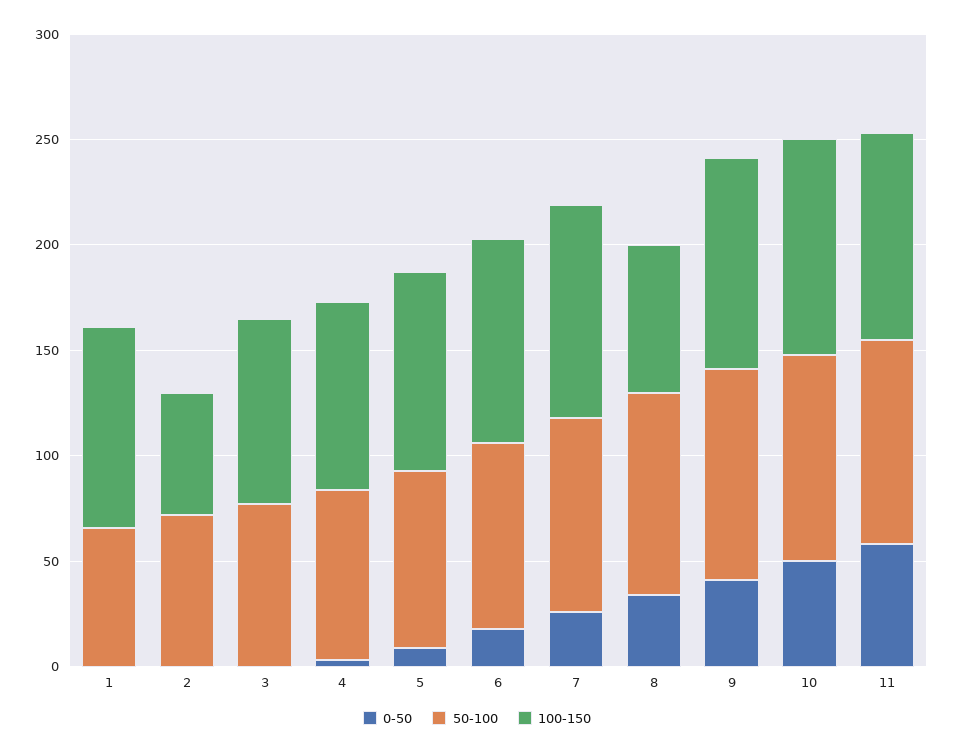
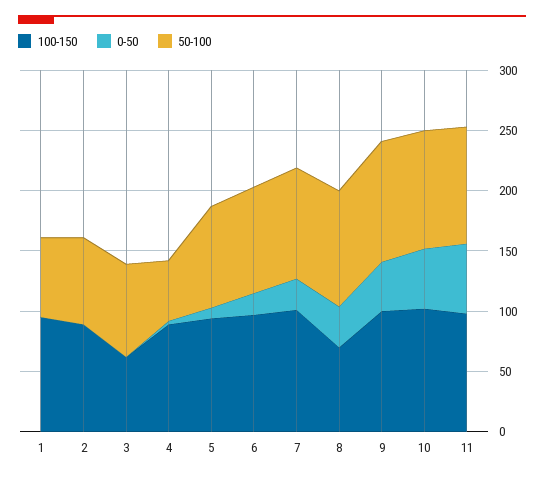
  {
    "0-50": {
      "1": 0,
      "2": 0,
      "3": 0,
      "4": 0,
      "5": 10,
      "6": 20,
      "7": 30,
      "8": 30,
      "9": 40,
      "10": 50,
      "11": 60
    },
    "50-100": {
      "1": 70,
      "2": 70,
      "3": 80,
-     "4": 80,
+     "4": 50,
      "5": 80,
      "6": 90,
      "7": 90,
      "8": 100,
      "9": 100,
      "10": 100,
      "11": 100
    },
    "100-150": {
      "1": 100,
-     "2": 60,
+     "2": 90,
-     "3": 90,
+     "3": 60,
      "4": 90,
      "5": 90,
      "6": 100,
      "7": 100,
      "8": 70,
      "9": 100,
      "10": 100,
      "11": 100
    }
  }

